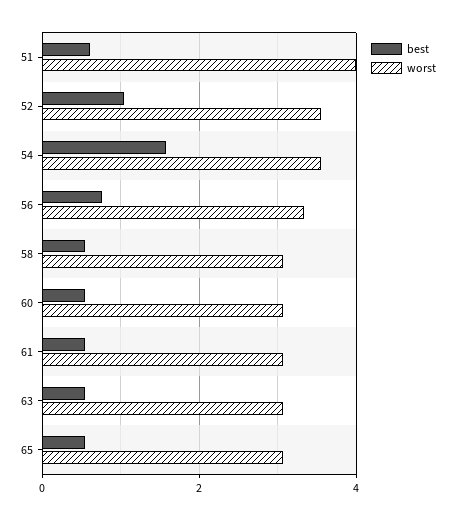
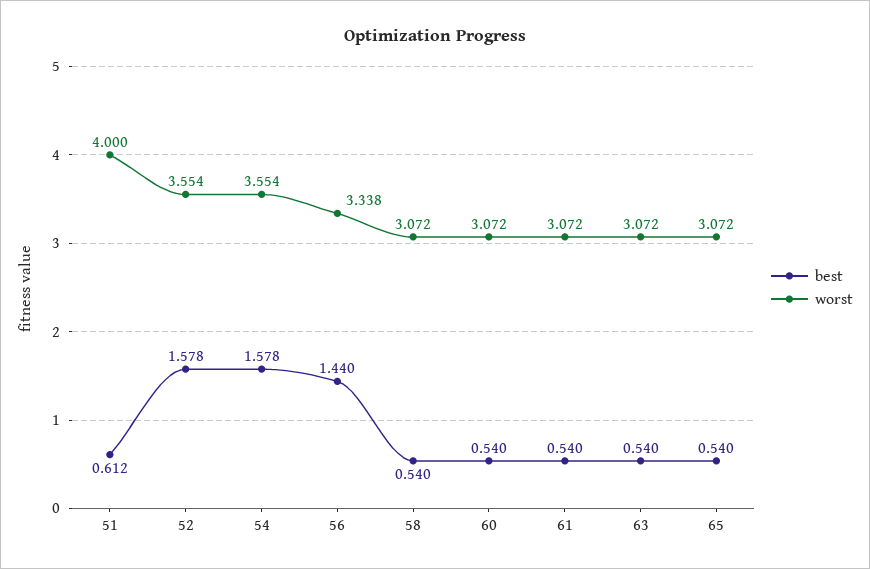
  {
    "best": {
      "51": 0.612,
-     "52": 1,
+     "52": 1.578,
      "54": 1.578,
-     "56": 0.8,
+     "56": 1.44,
      "58": 0.54,
      "60": 0.54,
      "61": 0.54,
      "63": 0.54,
      "65": 0.54
    },
    "worst": {
      "51": 4,
      "52": 3.554,
      "54": 3.554,
      "56": 3.338,
      "58": 3.072,
      "60": 3.072,
      "61": 3.072,
      "63": 3.072,
      "65": 3.072
    }
  }

